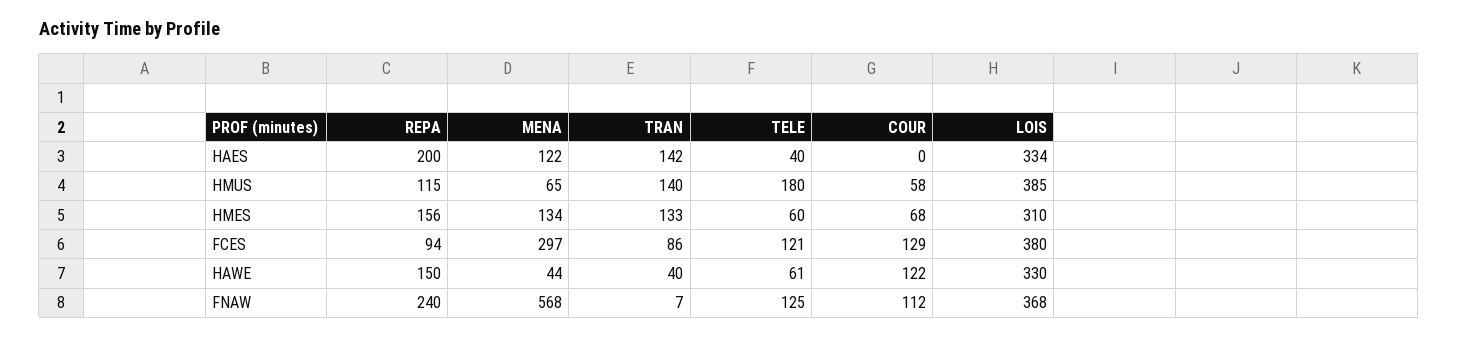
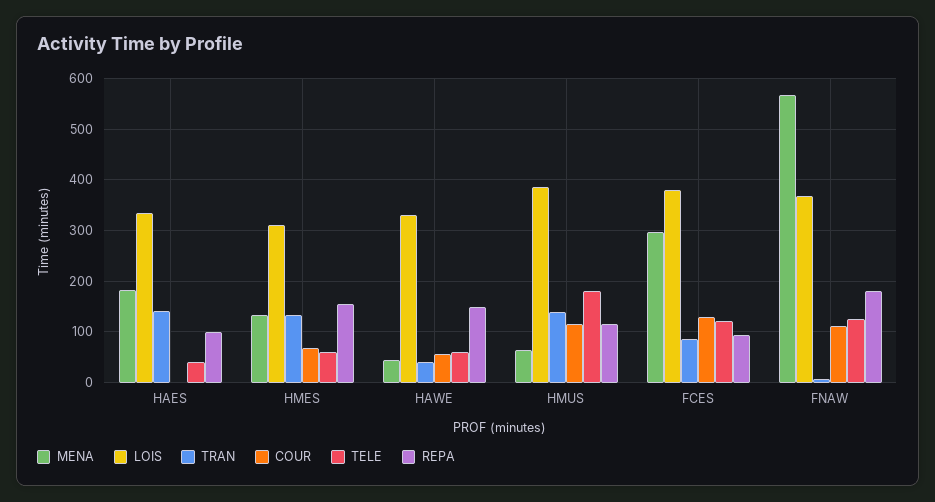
  {
    "REPA": {
-     "HAES": 200,
+     "HAES": 100,
      "HMUS": 115,
      "HMES": 156,
      "FCES": 94,
      "HAWE": 150,
-     "FNAW": 240
+     "FNAW": 180
    },
    "MENA": {
-     "HAES": 122,
+     "HAES": 180,
      "HMUS": 65,
      "HMES": 134,
      "FCES": 297,
      "HAWE": 44,
      "FNAW": 568
    },
    "TRAN": {
      "HAES": 142,
      "HMUS": 140,
      "HMES": 133,
      "FCES": 86,
      "HAWE": 40,
      "FNAW": 7
    },
    "TELE": {
      "HAES": 40,
      "HMUS": 180,
      "HMES": 60,
      "FCES": 121,
      "HAWE": 61,
      "FNAW": 125
    },
    "COUR": {
      "HAES": 0,
-     "HMUS": 58,
+     "HMUS": 120,
      "HMES": 68,
      "FCES": 129,
-     "HAWE": 122,
+     "HAWE": 60,
      "FNAW": 112
    },
    "LOIS": {
      "HAES": 334,
      "HMUS": 385,
      "HMES": 310,
      "FCES": 380,
      "HAWE": 330,
      "FNAW": 368
    }
  }

